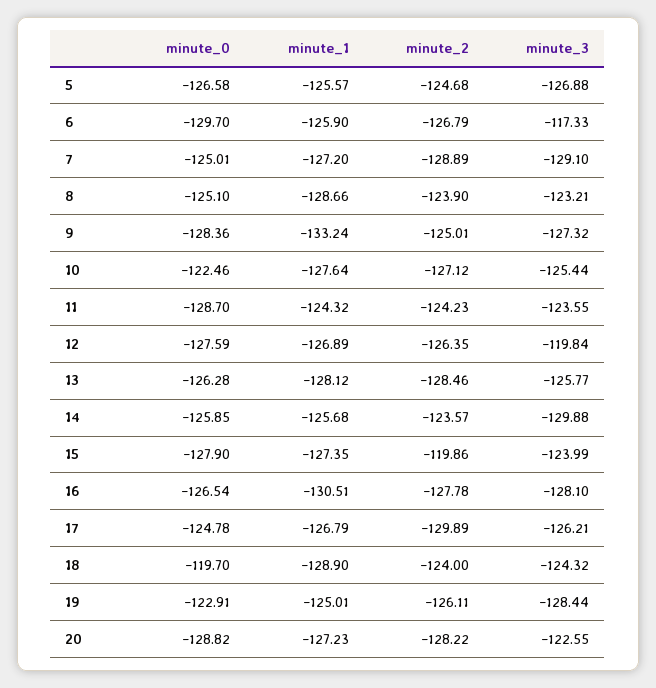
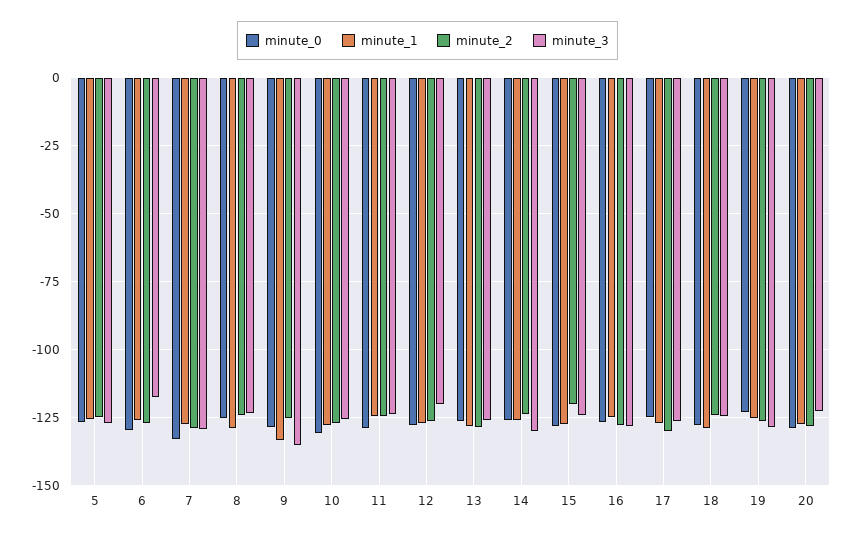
  {
    "minute_0": {
      "5": -126.58,
      "6": -129.7,
-     "7": -125.01,
+     "7": -132.5,
      "8": -125.1,
      "9": -128.36,
-     "10": -122.46,
+     "10": -130,
      "11": -128.7,
      "12": -127.59,
      "13": -126.28,
      "14": -125.85,
      "15": -127.9,
      "16": -126.54,
      "17": -124.78,
-     "18": -119.7,
+     "18": -127.5,
      "19": -122.91,
      "20": -128.82
    },
    "minute_1": {
      "5": -125.57,
      "6": -125.9,
      "7": -127.2,
      "8": -128.66,
      "9": -133.24,
      "10": -127.64,
      "11": -124.32,
      "12": -126.89,
      "13": -128.12,
      "14": -125.68,
      "15": -127.35,
-     "16": -130.51,
+     "16": -125,
      "17": -126.79,
      "18": -128.9,
      "19": -125.01,
      "20": -127.23
    },
    "minute_2": {
      "5": -124.68,
      "6": -126.79,
      "7": -128.89,
      "8": -123.9,
      "9": -125.01,
      "10": -127.12,
      "11": -124.23,
      "12": -126.35,
      "13": -128.46,
      "14": -123.57,
      "15": -119.86,
      "16": -127.78,
      "17": -129.89,
      "18": -124,
      "19": -126.11,
      "20": -128.22
    },
    "minute_3": {
      "5": -126.88,
      "6": -117.33,
      "7": -129.1,
      "8": -123.21,
-     "9": -127.32,
+     "9": -135,
      "10": -125.44,
      "11": -123.55,
      "12": -119.84,
      "13": -125.77,
      "14": -129.88,
      "15": -123.99,
      "16": -128.1,
      "17": -126.21,
      "18": -124.32,
      "19": -128.44,
      "20": -122.55
    }
  }

